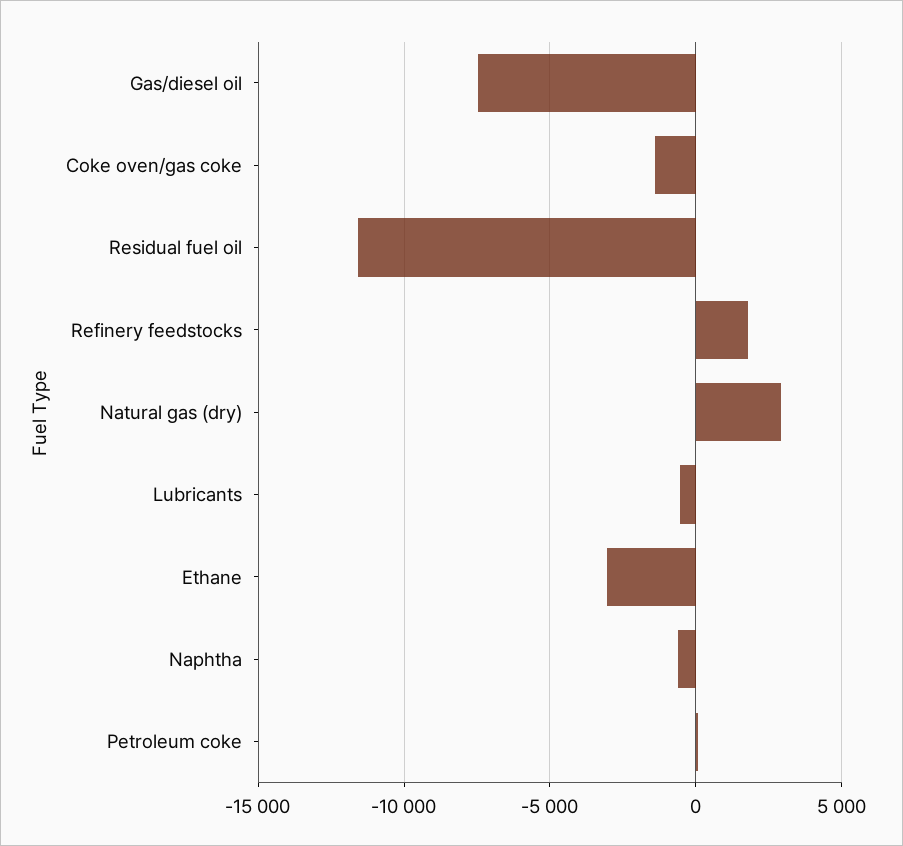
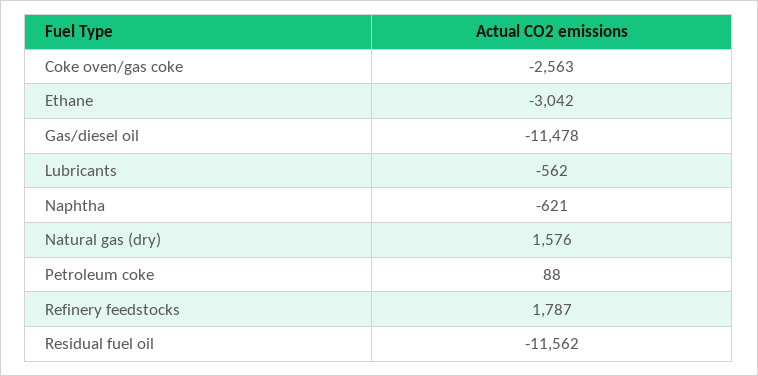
  {
-   "Gas/diesel oil": -7500,
+   "Gas/diesel oil": -11478,
-   "Coke oven/gas coke": -1500,
+   "Coke oven/gas coke": -2563,
    "Residual fuel oil": -11562,
    "Refinery feedstocks": 1787,
-   "Natural gas (dry)": 3000,
+   "Natural gas (dry)": 1576,
    "Lubricants": -562,
    "Ethane": -3042,
    "Naphtha": -621,
    "Petroleum coke": 88
  }

